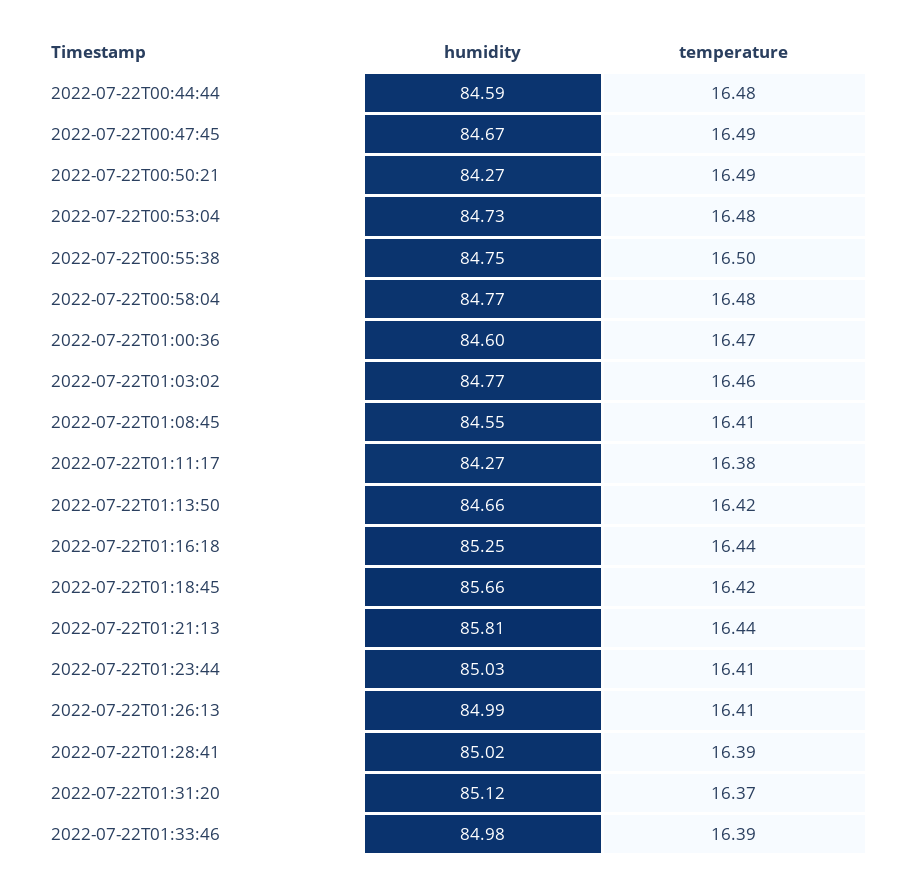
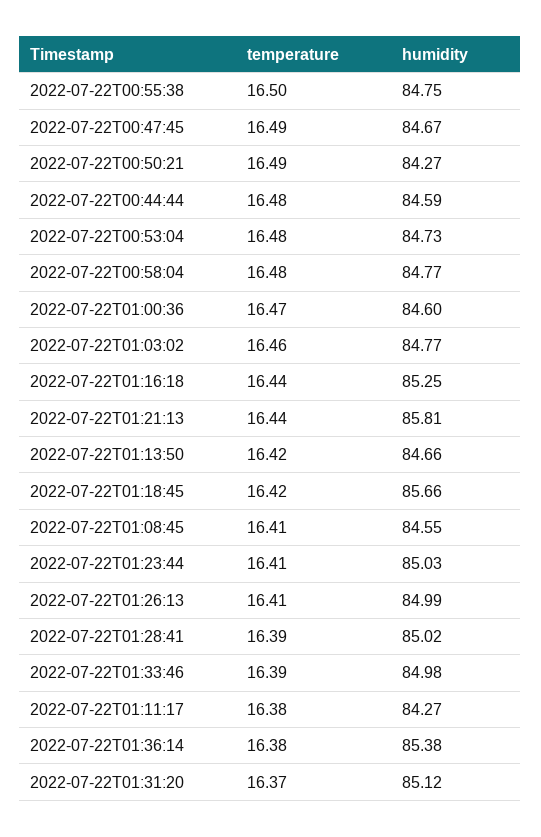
  {
    "humidity": {
      "2022-07-22T00:44:44": 84.59,
      "2022-07-22T00:47:45": 84.67,
      "2022-07-22T00:50:21": 84.27,
      "2022-07-22T00:53:04": 84.73,
      "2022-07-22T00:55:38": 84.75,
      "2022-07-22T00:58:04": 84.77,
      "2022-07-22T01:00:36": 84.6,
      "2022-07-22T01:03:02": 84.77,
      "2022-07-22T01:08:45": 84.55,
      "2022-07-22T01:11:17": 84.27,
      "2022-07-22T01:13:50": 84.66,
      "2022-07-22T01:16:18": 85.25,
      "2022-07-22T01:18:45": 85.66,
      "2022-07-22T01:21:13": 85.81,
      "2022-07-22T01:23:44": 85.03,
      "2022-07-22T01:26:13": 84.99,
      "2022-07-22T01:28:41": 85.02,
      "2022-07-22T01:31:20": 85.12,
-     "2022-07-22T01:33:46": 84.98
+     "2022-07-22T01:33:46": 84.98,
+     "2022-07-22T01:36:14": 85.38
    },
    "temperature": {
      "2022-07-22T00:44:44": 16.48,
      "2022-07-22T00:47:45": 16.49,
      "2022-07-22T00:50:21": 16.49,
      "2022-07-22T00:53:04": 16.48,
      "2022-07-22T00:55:38": 16.5,
      "2022-07-22T00:58:04": 16.48,
      "2022-07-22T01:00:36": 16.47,
      "2022-07-22T01:03:02": 16.46,
      "2022-07-22T01:08:45": 16.41,
      "2022-07-22T01:11:17": 16.38,
      "2022-07-22T01:13:50": 16.42,
      "2022-07-22T01:16:18": 16.44,
      "2022-07-22T01:18:45": 16.42,
      "2022-07-22T01:21:13": 16.44,
      "2022-07-22T01:23:44": 16.41,
      "2022-07-22T01:26:13": 16.41,
      "2022-07-22T01:28:41": 16.39,
      "2022-07-22T01:31:20": 16.37,
-     "2022-07-22T01:33:46": 16.39
+     "2022-07-22T01:33:46": 16.39,
+     "2022-07-22T01:36:14": 16.38
    }
  }

